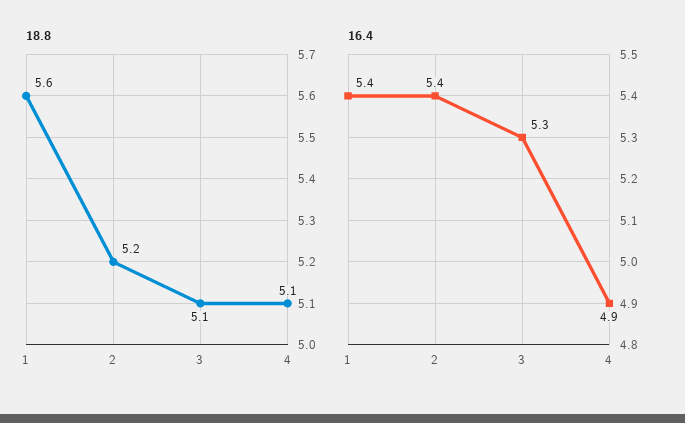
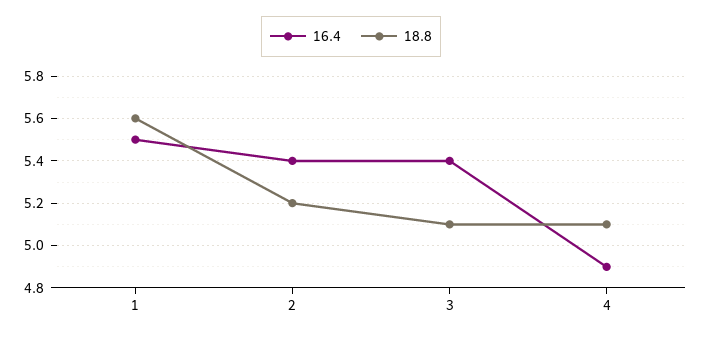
  {
    "18.8": {
      "1": 5.6,
      "2": 5.2,
      "3": 5.1,
      "4": 5.1
    },
    "16.4": {
-     "1": 5.4,
+     "1": 5.5,
      "2": 5.4,
-     "3": 5.3,
+     "3": 5.4,
      "4": 4.9
    }
  }

